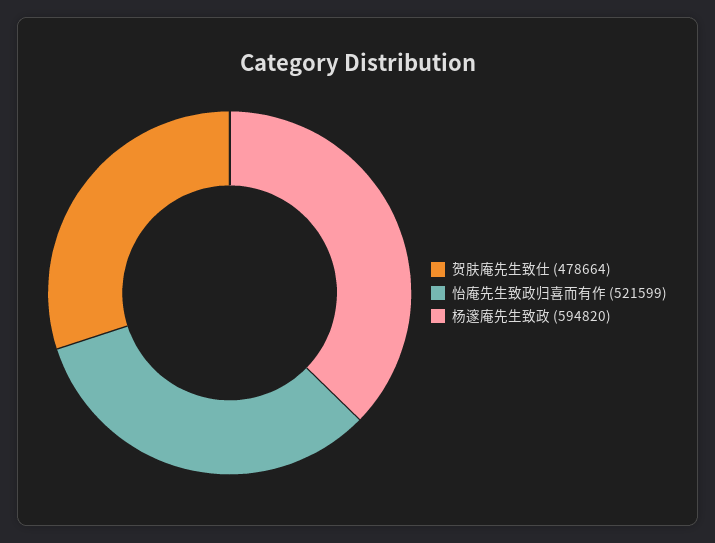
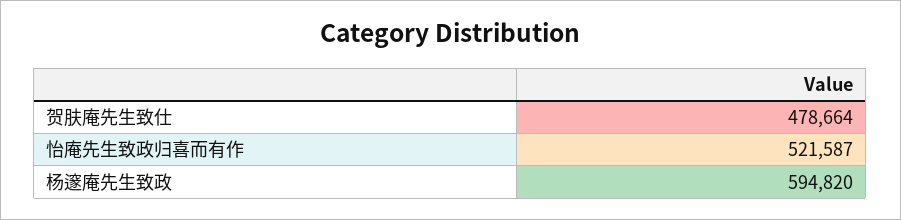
  {
    "贺肤庵先生致仕": 478664,
-   "怡庵先生致政归喜而有作": 521599,
+   "怡庵先生致政归喜而有作": 521587,
    "杨邃庵先生致政": 594820
  }

